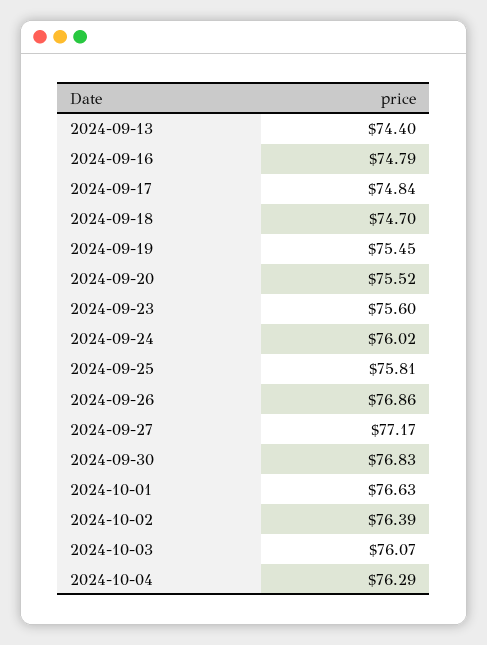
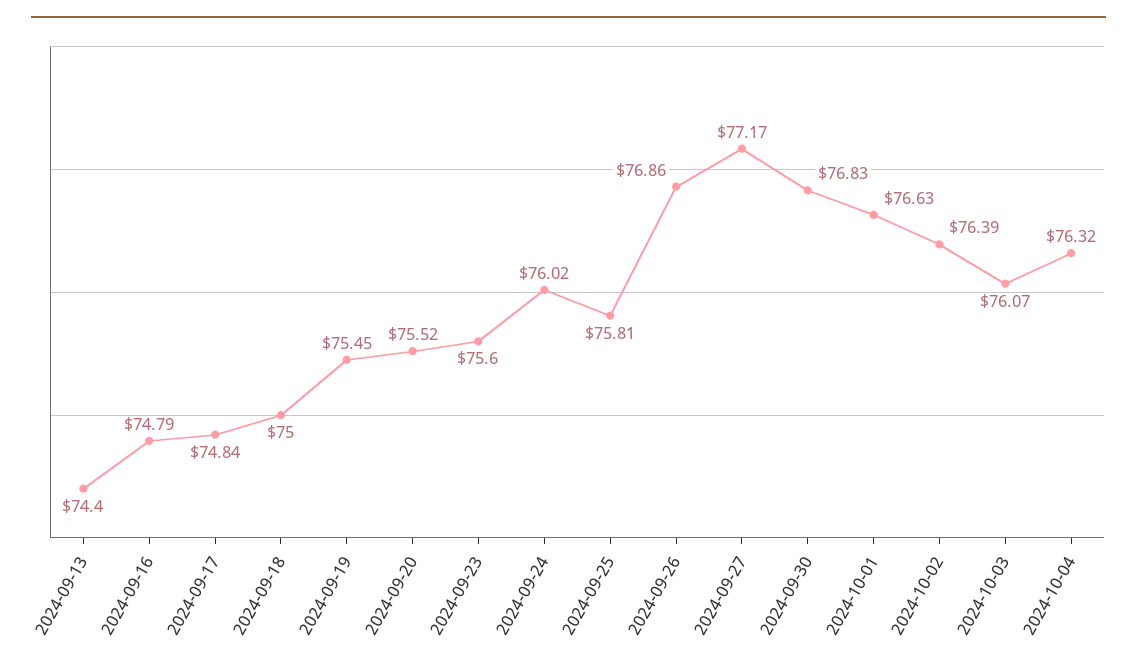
  {
    "2024-09-13": 74.4,
    "2024-09-16": 74.79,
    "2024-09-17": 74.84,
-   "2024-09-18": 74.7,
+   "2024-09-18": 75,
    "2024-09-19": 75.45,
    "2024-09-20": 75.52,
    "2024-09-23": 75.6,
    "2024-09-24": 76.02,
    "2024-09-25": 75.81,
    "2024-09-26": 76.86,
    "2024-09-27": 77.17,
    "2024-09-30": 76.83,
    "2024-10-01": 76.63,
    "2024-10-02": 76.39,
    "2024-10-03": 76.07,
-   "2024-10-04": 76.29
+   "2024-10-04": 76.32
  }

